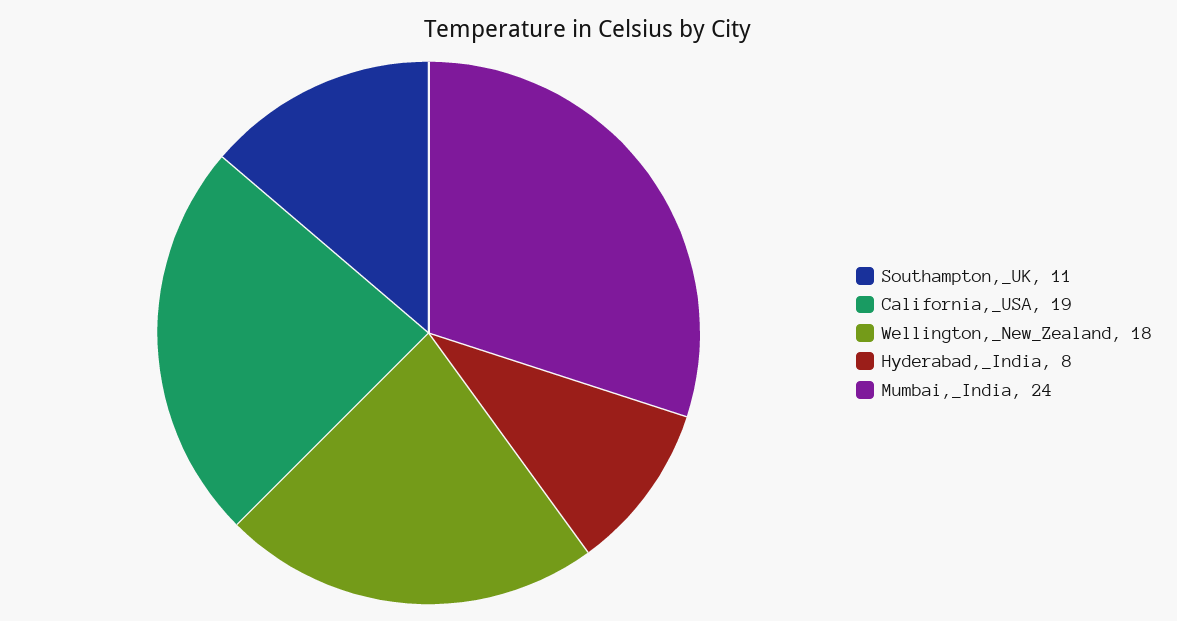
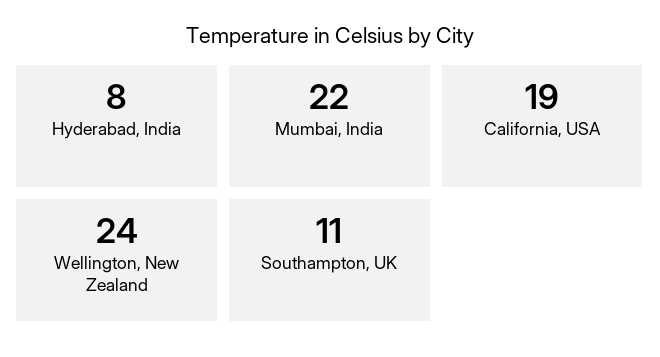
  {
    "Southampton,_UK": 11,
    "California,_USA": 19,
-   "Wellington,_New_Zealand": 18,
+   "Wellington,_New_Zealand": 24,
    "Hyderabad,_India": 8,
-   "Mumbai,_India": 24
+   "Mumbai,_India": 22
  }

